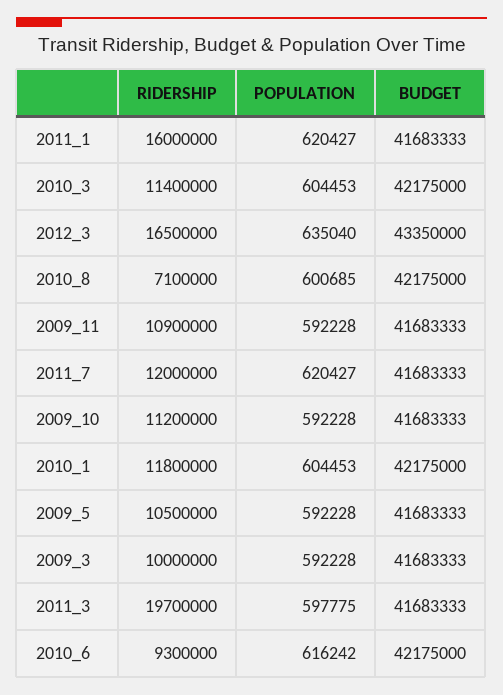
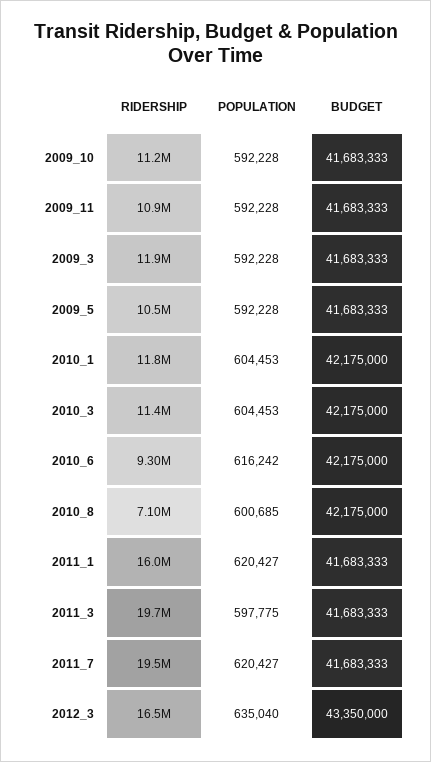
  {
    "RIDERSHIP": {
      "2011_1": 16000000,
      "2010_3": 11400000,
      "2012_3": 16500000,
      "2010_8": 7100000,
      "2009_11": 10900000,
-     "2011_7": 12000000,
+     "2011_7": 19500000,
      "2009_10": 11200000,
      "2010_1": 11800000,
      "2009_5": 10500000,
-     "2009_3": 10000000,
+     "2009_3": 11900000,
      "2011_3": 19700000,
      "2010_6": 9300000
    },
    "POPULATION": {
      "2011_1": 620427,
      "2010_3": 604453,
      "2012_3": 635040,
      "2010_8": 600685,
      "2009_11": 592228,
      "2011_7": 620427,
      "2009_10": 592228,
      "2010_1": 604453,
      "2009_5": 592228,
      "2009_3": 592228,
      "2011_3": 597775,
      "2010_6": 616242
    },
    "BUDGET": {
      "2011_1": 41683333,
      "2010_3": 42175000,
      "2012_3": 43350000,
      "2010_8": 42175000,
      "2009_11": 41683333,
      "2011_7": 41683333,
      "2009_10": 41683333,
      "2010_1": 42175000,
      "2009_5": 41683333,
      "2009_3": 41683333,
      "2011_3": 41683333,
      "2010_6": 42175000
    }
  }

